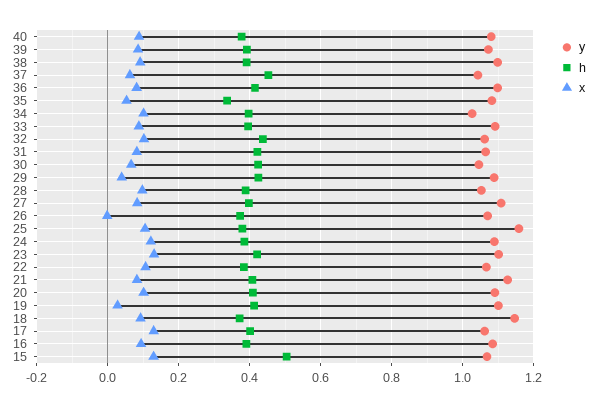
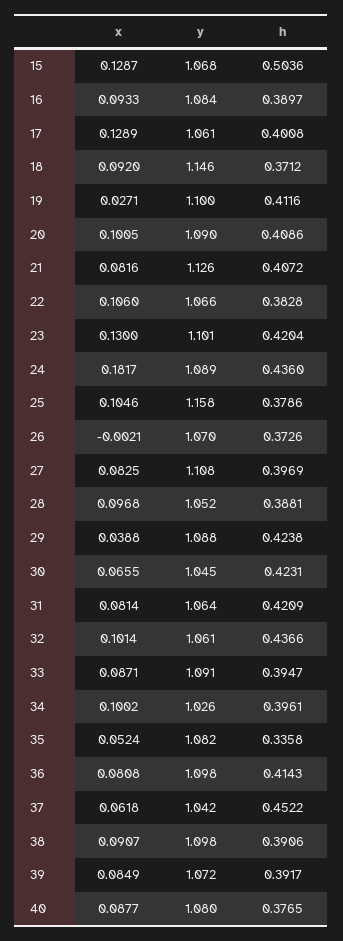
  {
    "y": {
      "40": 1.08,
      "39": 1.072,
      "38": 1.098,
      "37": 1.042,
      "36": 1.098,
      "35": 1.082,
      "34": 1.026,
      "33": 1.091,
      "32": 1.061,
      "31": 1.064,
      "30": 1.045,
      "29": 1.088,
      "28": 1.052,
      "27": 1.108,
      "26": 1.07,
      "25": 1.158,
      "24": 1.089,
      "23": 1.101,
      "22": 1.066,
      "21": 1.126,
      "20": 1.09,
      "19": 1.1,
      "18": 1.146,
      "17": 1.061,
      "16": 1.084,
      "15": 1.068
    },
    "h": {
      "40": 0.3765,
      "39": 0.3917,
      "38": 0.3906,
      "37": 0.4522,
      "36": 0.4143,
      "35": 0.3358,
      "34": 0.3961,
      "33": 0.3947,
      "32": 0.4366,
      "31": 0.4209,
      "30": 0.4231,
      "29": 0.4238,
      "28": 0.3881,
      "27": 0.3969,
      "26": 0.3726,
      "25": 0.3786,
-     "24": 0.38,
+     "24": 0.436,
      "23": 0.4204,
      "22": 0.3828,
      "21": 0.4072,
      "20": 0.4086,
      "19": 0.4116,
      "18": 0.3712,
      "17": 0.4008,
      "16": 0.3897,
      "15": 0.5036
    },
    "x": {
      "40": 0.0877,
      "39": 0.0849,
      "38": 0.0907,
      "37": 0.0618,
      "36": 0.0808,
      "35": 0.0524,
      "34": 0.1002,
      "33": 0.0871,
      "32": 0.1014,
      "31": 0.0814,
      "30": 0.0655,
      "29": 0.0388,
      "28": 0.0968,
      "27": 0.0825,
      "26": -0.0021,
      "25": 0.1046,
-     "24": 0.12,
+     "24": 0.1817,
      "23": 0.13,
      "22": 0.106,
      "21": 0.0816,
      "20": 0.1005,
      "19": 0.0271,
      "18": 0.092,
      "17": 0.1289,
      "16": 0.0933,
      "15": 0.1287
    }
  }

